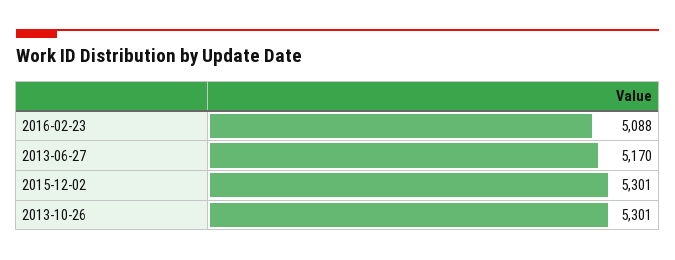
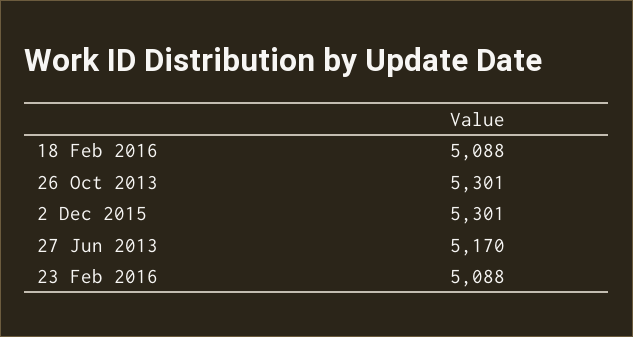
  {
    "2016-02-23": 5088,
    "2013-06-27": 5170,
    "2015-12-02": 5301,
-   "2013-10-26": 5301
+   "2013-10-26": 5301,
+   "18 Feb 2016": 5088
  }

